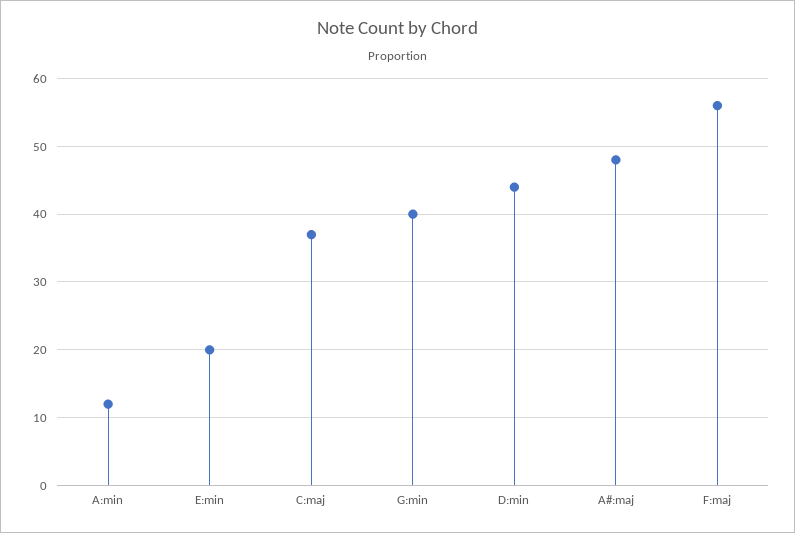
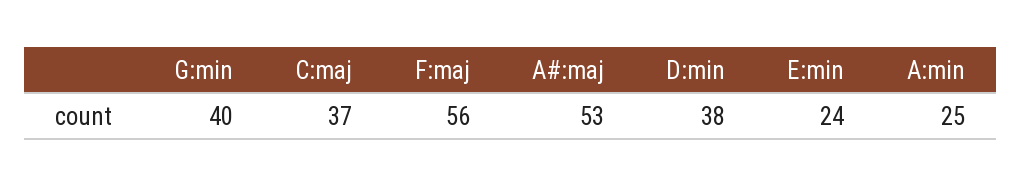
  {
-   "A:min": 12,
+   "A:min": 25,
-   "E:min": 20,
+   "E:min": 24,
    "C:maj": 37,
    "G:min": 40,
-   "D:min": 44,
+   "D:min": 38,
-   "A#:maj": 48,
+   "A#:maj": 53,
    "F:maj": 56
  }

